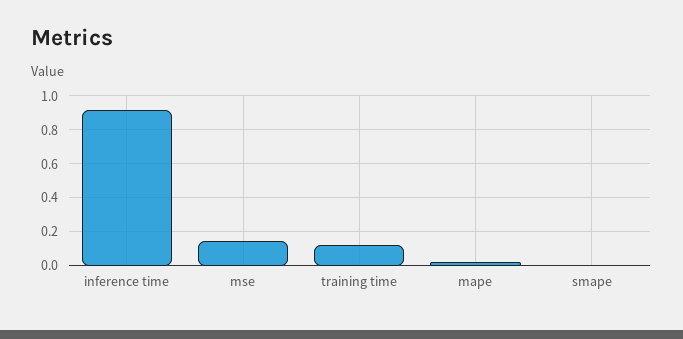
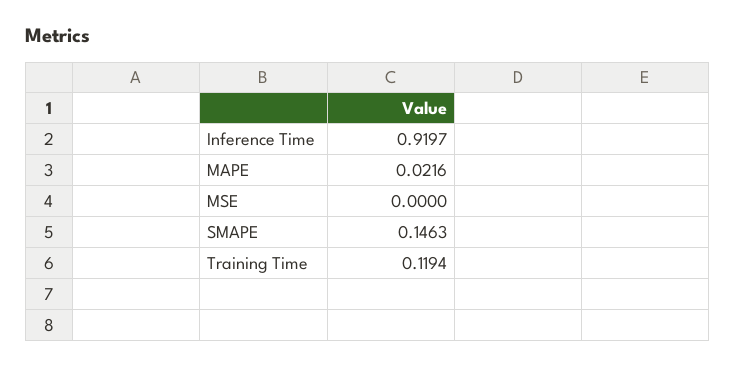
  {
    "inference time": 0.9197,
-   "mse": 0.15,
+   "mse": 0,
    "training time": 0.1194,
    "mape": 0.0216,
-   "smape": 0
+   "smape": 0.1463
  }

